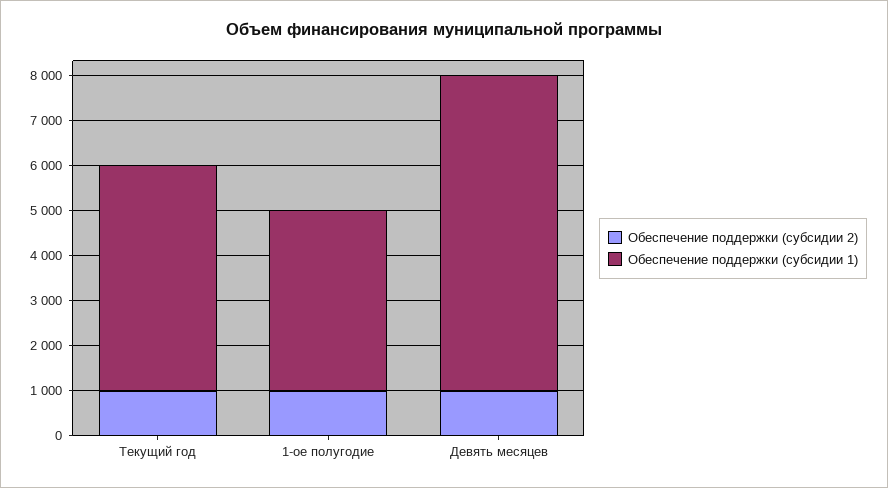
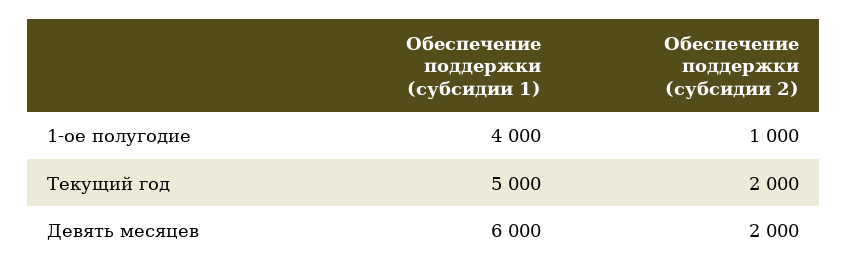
  {
    "Обеспечение поддержки (субсидии 2)": {
-     "Текущий год": 1000,
+     "Текущий год": 2000,
      "1-ое полугодие": 1000,
-     "Девять месяцев": 1000
+     "Девять месяцев": 2000
    },
    "Обеспечение поддержки (субсидии 1)": {
      "Текущий год": 5000,
      "1-ое полугодие": 4000,
-     "Девять месяцев": 7000
+     "Девять месяцев": 6000
    }
  }

